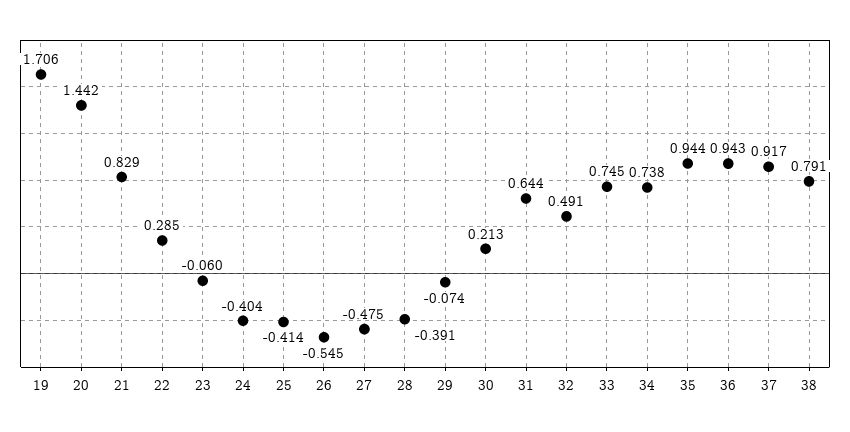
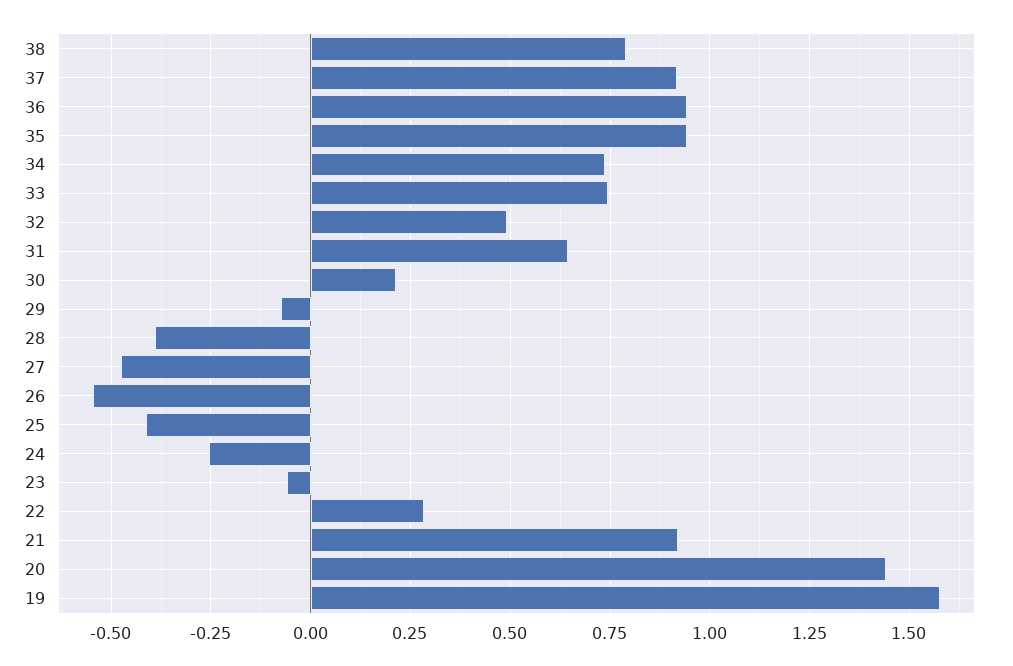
  {
-   "19": 1.706,
+   "19": 1.575,
    "20": 1.442,
-   "21": 0.829,
+   "21": 0.925,
    "22": 0.285,
    "23": -0.06,
-   "24": -0.404,
+   "24": -0.25,
    "25": -0.414,
    "26": -0.545,
    "27": -0.475,
    "28": -0.391,
    "29": -0.074,
    "30": 0.213,
    "31": 0.644,
    "32": 0.491,
    "33": 0.745,
    "34": 0.738,
    "35": 0.944,
    "36": 0.943,
    "37": 0.917,
    "38": 0.791
  }

